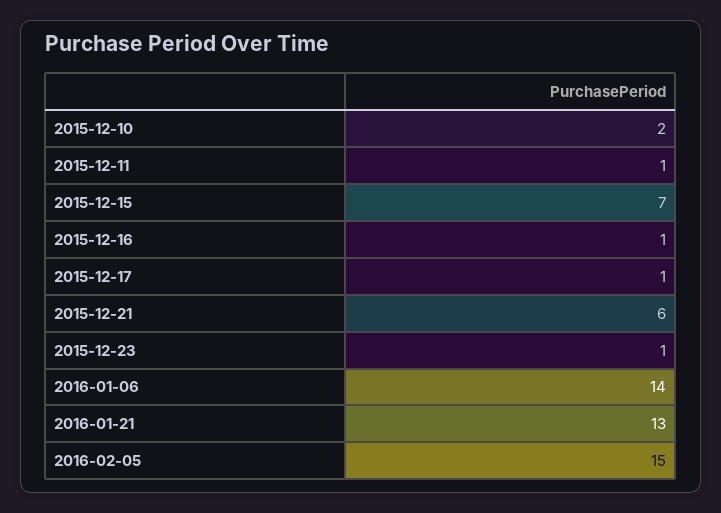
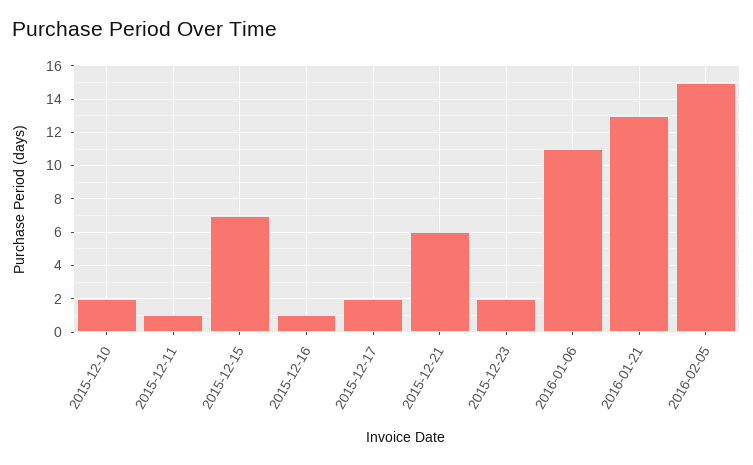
  {
    "2015-12-10": 2,
    "2015-12-11": 1,
    "2015-12-15": 7,
    "2015-12-16": 1,
-   "2015-12-17": 1,
+   "2015-12-17": 2,
    "2015-12-21": 6,
-   "2015-12-23": 1,
+   "2015-12-23": 2,
-   "2016-01-06": 14,
+   "2016-01-06": 11,
    "2016-01-21": 13,
    "2016-02-05": 15
  }

